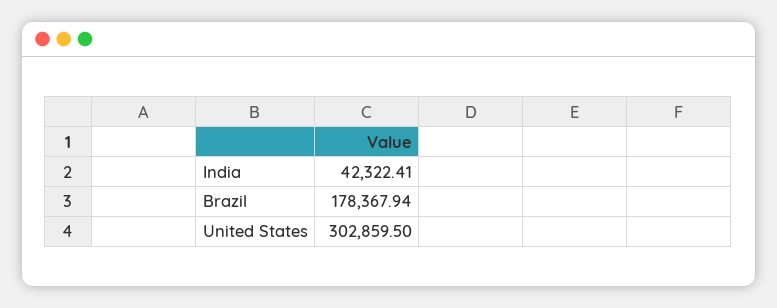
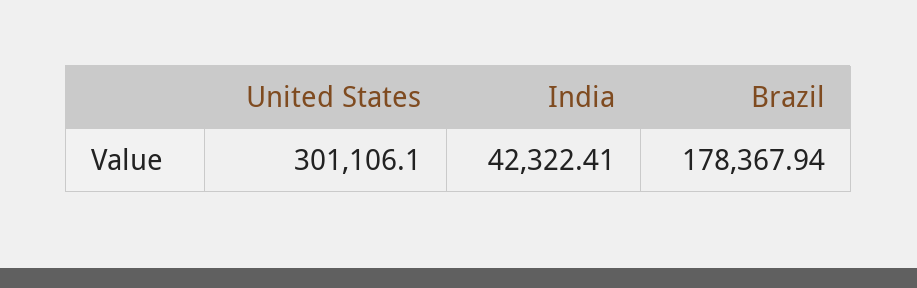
  {
    "India": 42322.41,
    "Brazil": 178367.94,
-   "United States": 302859.5
+   "United States": 301106.1
  }

